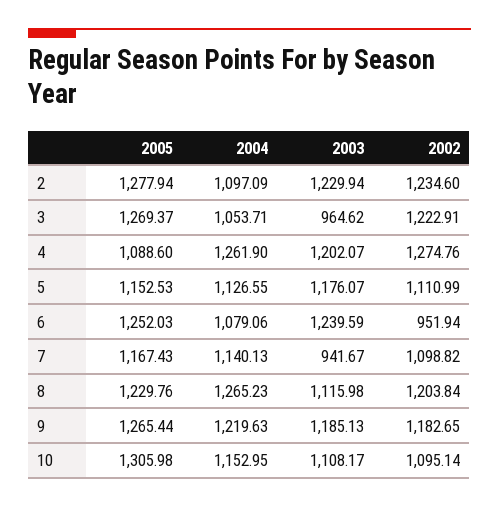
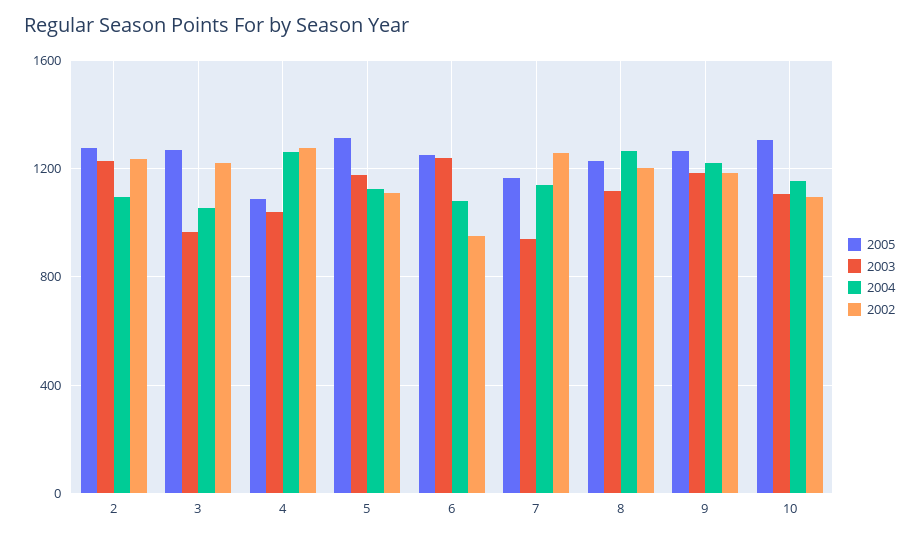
  {
    "2005": {
      "2": 1277.94,
      "3": 1269.37,
      "4": 1088.6,
-     "5": 1152.53,
+     "5": 1300,
      "6": 1252.03,
      "7": 1167.43,
      "8": 1229.76,
      "9": 1265.44,
      "10": 1305.98
    },
    "2004": {
      "2": 1097.09,
      "3": 1053.71,
      "4": 1261.9,
      "5": 1126.55,
      "6": 1079.06,
      "7": 1140.13,
      "8": 1265.23,
      "9": 1219.63,
      "10": 1152.95
    },
    "2003": {
      "2": 1229.94,
      "3": 964.62,
-     "4": 1202.07,
+     "4": 1050,
      "5": 1176.07,
      "6": 1239.59,
      "7": 941.67,
      "8": 1115.98,
      "9": 1185.13,
      "10": 1108.17
    },
    "2002": {
      "2": 1234.6,
      "3": 1222.91,
      "4": 1274.76,
      "5": 1110.99,
      "6": 951.94,
-     "7": 1098.82,
+     "7": 1250,
      "8": 1203.84,
      "9": 1182.65,
      "10": 1095.14
    }
  }

